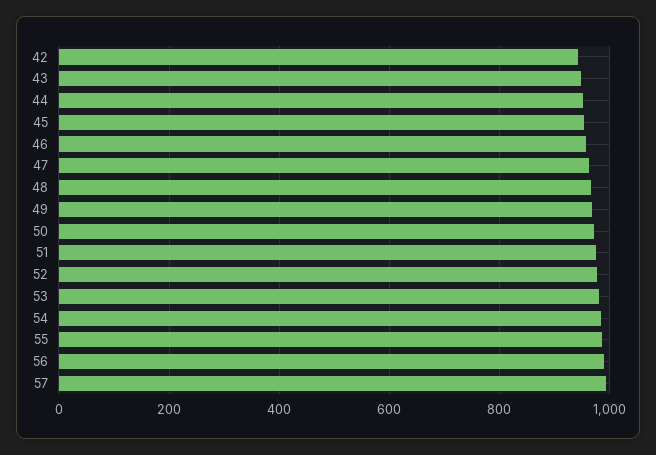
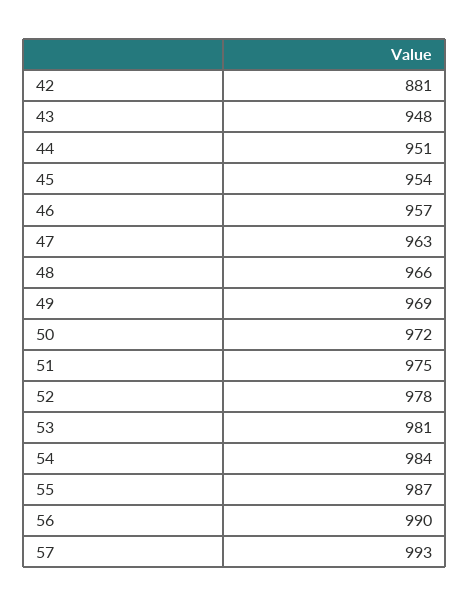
  {
-   "42": 940,
+   "42": 881,
    "43": 948,
    "44": 951,
    "45": 954,
    "46": 957,
    "47": 963,
    "48": 966,
    "49": 969,
    "50": 972,
    "51": 975,
    "52": 978,
    "53": 981,
    "54": 984,
    "55": 987,
    "56": 990,
    "57": 993
  }

